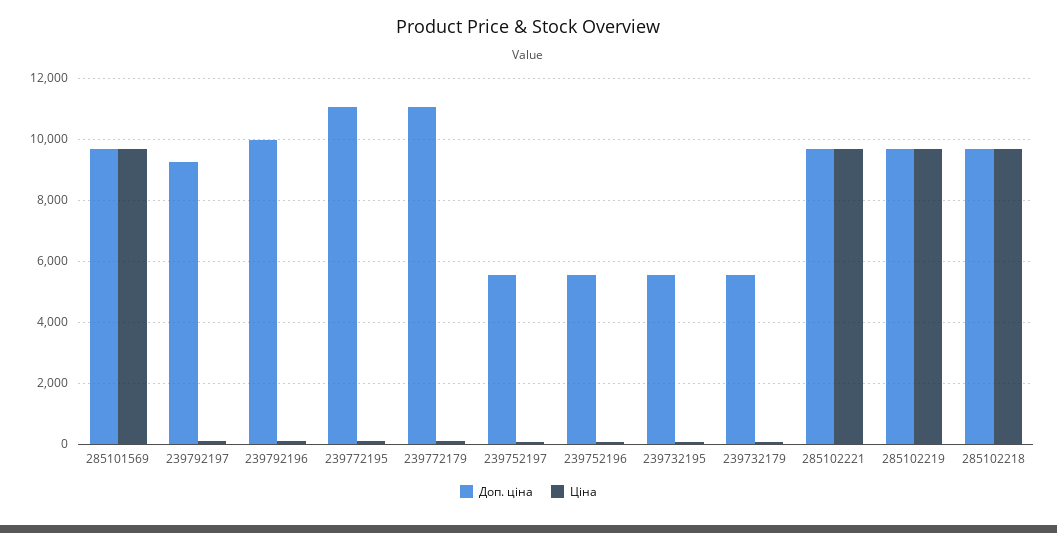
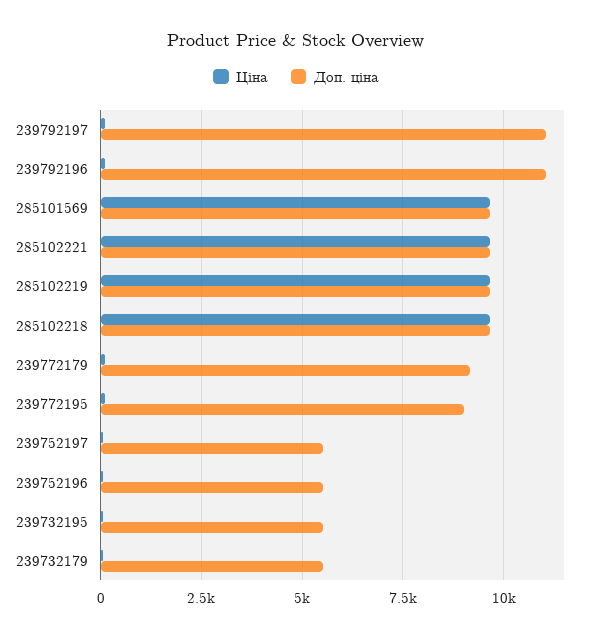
  {
    "Доп. ціна": {
      "285101569": 9600,
-     "239792197": 9200,
+     "239792197": 11000,
-     "239792196": 10000,
+     "239792196": 11000,
-     "239772195": 11000,
+     "239772195": 9000,
-     "239772179": 11000,
+     "239772179": 9250,
      "239752197": 5600,
      "239752196": 5600,
      "239732195": 5600,
      "239732179": 5600,
      "285102221": 9600,
      "285102219": 9600,
      "285102218": 9600
    },
    "Ціна": {
      "285101569": 9600,
      "239792197": 200,
      "239792196": 200,
      "239772195": 200,
      "239772179": 200,
      "239752197": 0,
      "239752196": 0,
      "239732195": 0,
      "239732179": 0,
      "285102221": 9600,
      "285102219": 9600,
      "285102218": 9600
    }
  }

